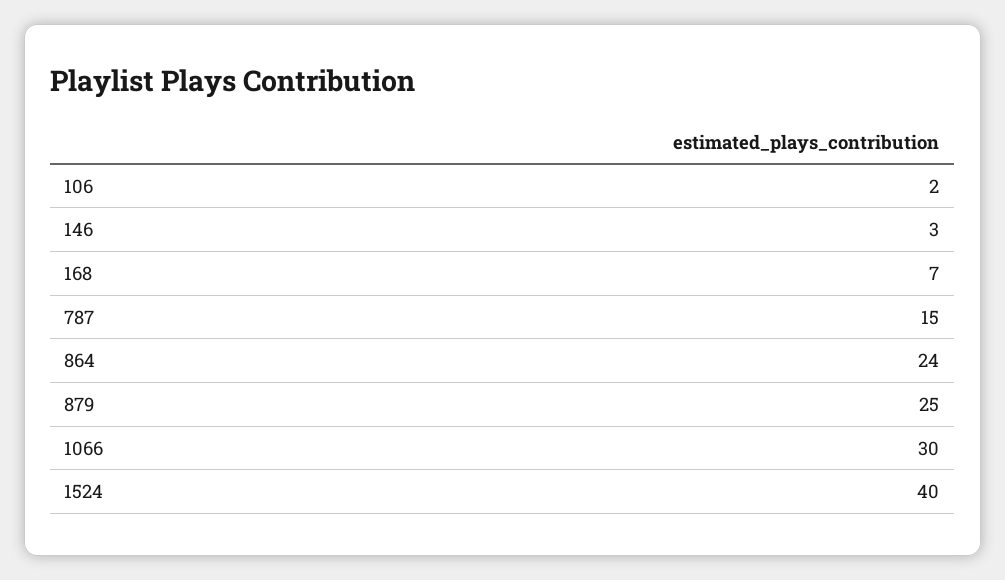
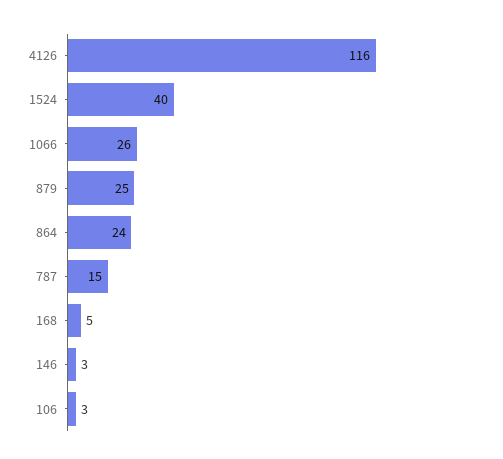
  {
-   "106": 2,
+   "106": 3,
    "146": 3,
-   "168": 7,
+   "168": 5,
    "787": 15,
    "864": 24,
    "879": 25,
-   "1066": 30,
+   "1066": 26,
-   "1524": 40
+   "1524": 40,
+   "4126": 116
  }

